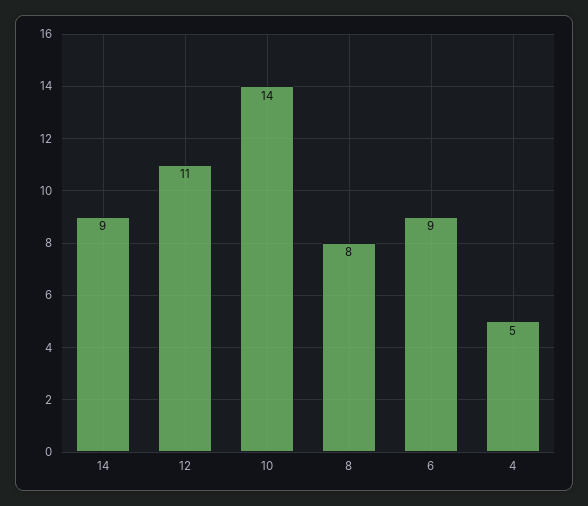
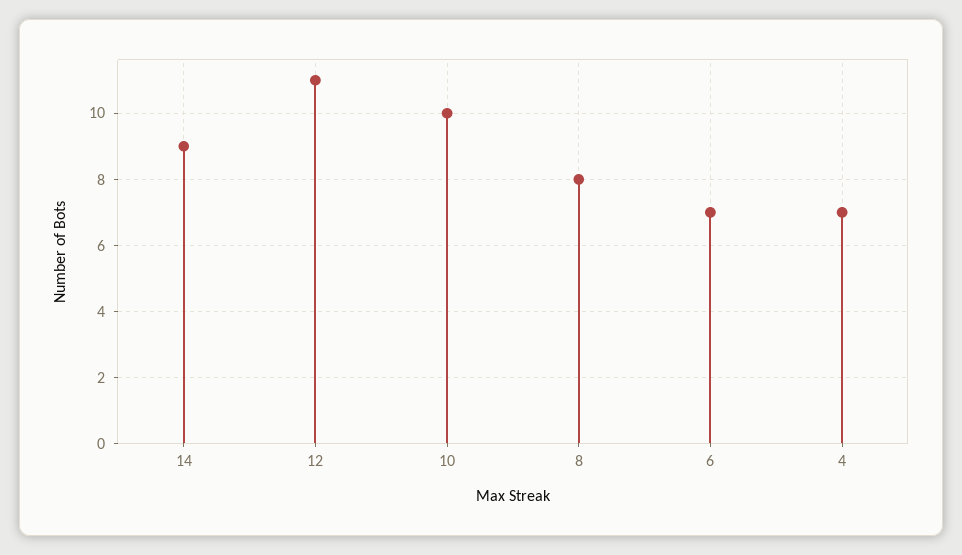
  {
    "14": 9,
    "12": 11,
-   "10": 14,
+   "10": 10,
    "8": 8,
-   "6": 9,
+   "6": 7,
-   "4": 5
+   "4": 7
  }

